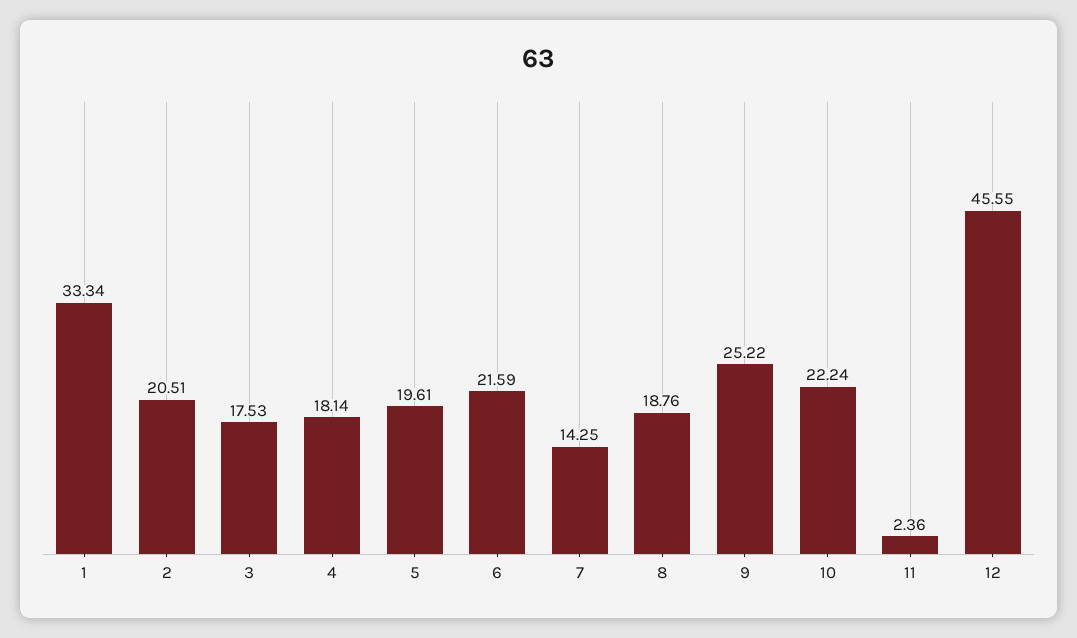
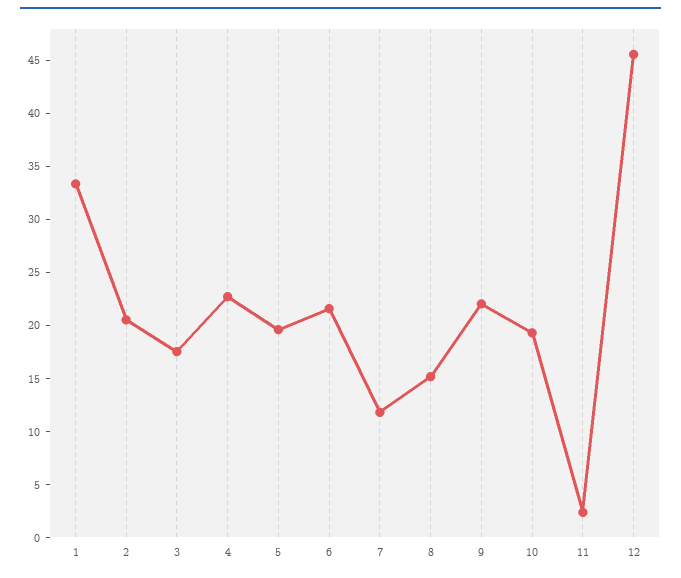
  {
    "1": 33.34,
    "2": 20.51,
    "3": 17.53,
-   "4": 18.14,
+   "4": 23,
    "5": 19.61,
    "6": 21.59,
-   "7": 14.25,
+   "7": 12,
-   "8": 18.76,
+   "8": 15,
-   "9": 25.22,
+   "9": 22,
-   "10": 22.24,
+   "10": 19,
    "11": 2.36,
    "12": 45.55
  }

